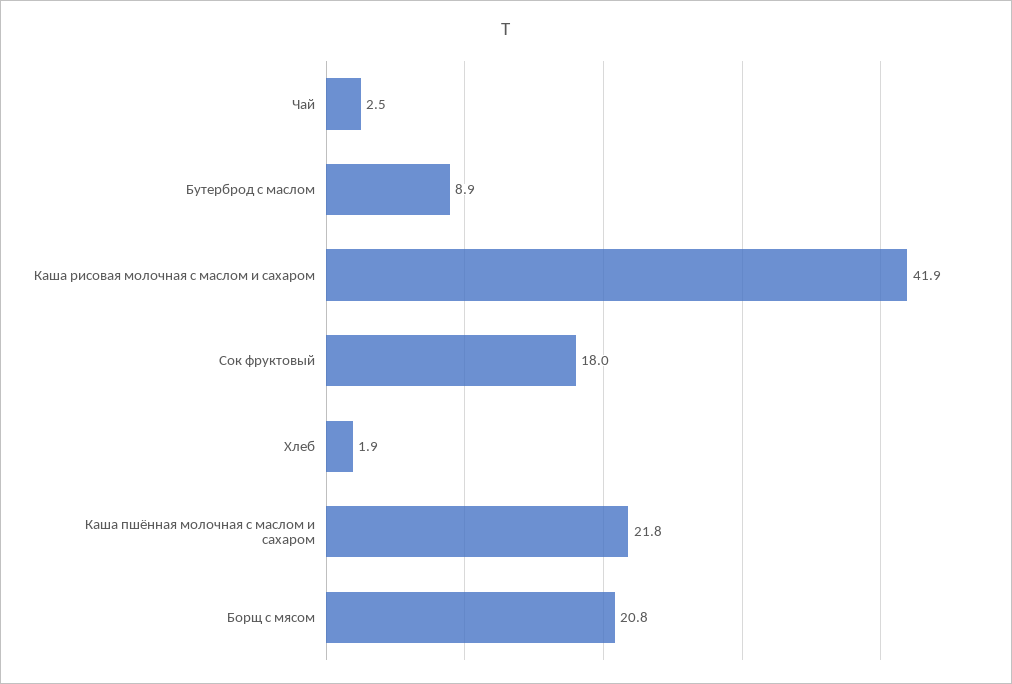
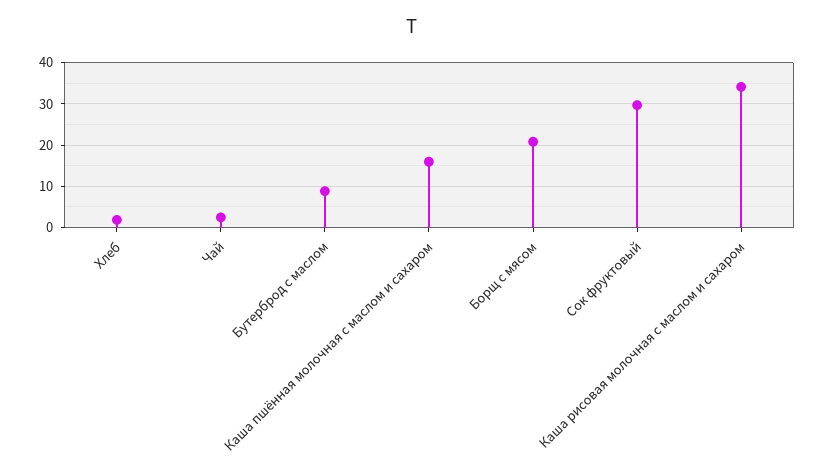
  {
    "Чай": 2.5,
    "Бутерброд с маслом": 8.9,
-   "Каша рисовая молочная с маслом и сахаром": 41.9,
+   "Каша рисовая молочная с маслом и сахаром": 34,
-   "Сок фруктовый": 18,
+   "Сок фруктовый": 30,
    "Хлеб": 1.9,
-   "Каша пшённая молочная с маслом и сахаром": 21.8,
+   "Каша пшённая молочная с маслом и сахаром": 16,
    "Борщ с мясом": 20.8
  }

